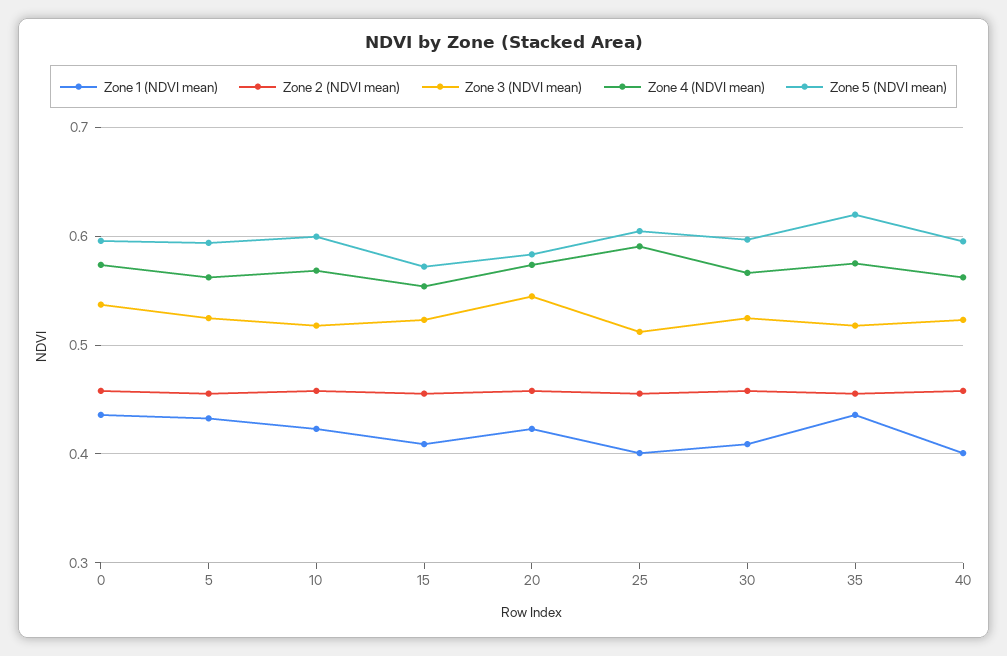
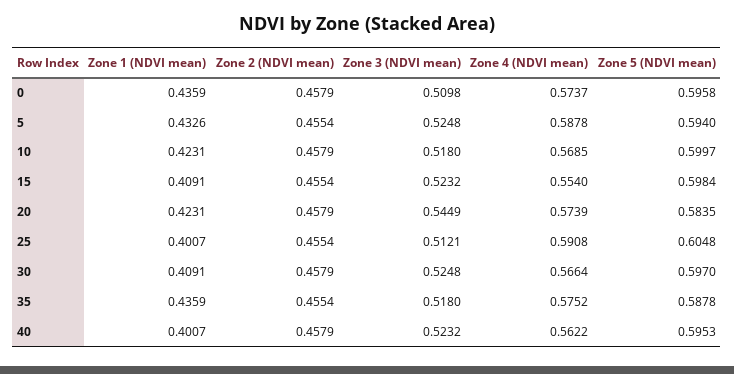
  {
    "Zone 1 (NDVI mean)": {
      "0": 0.4359,
      "5": 0.4326,
      "10": 0.4231,
      "15": 0.4091,
      "20": 0.4231,
      "25": 0.4007,
      "30": 0.4091,
      "35": 0.4359,
      "40": 0.4007
    },
    "Zone 2 (NDVI mean)": {
      "0": 0.4579,
      "5": 0.4554,
      "10": 0.4579,
      "15": 0.4554,
      "20": 0.4579,
      "25": 0.4554,
      "30": 0.4579,
      "35": 0.4554,
      "40": 0.4579
    },
    "Zone 3 (NDVI mean)": {
-     "0": 0.54,
+     "0": 0.5098,
      "5": 0.5248,
      "10": 0.518,
      "15": 0.5232,
      "20": 0.5449,
      "25": 0.5121,
      "30": 0.5248,
      "35": 0.518,
      "40": 0.5232
    },
    "Zone 4 (NDVI mean)": {
      "0": 0.5737,
-     "5": 0.56,
+     "5": 0.5878,
      "10": 0.5685,
      "15": 0.554,
      "20": 0.5739,
      "25": 0.5908,
      "30": 0.5664,
      "35": 0.5752,
      "40": 0.5622
    },
    "Zone 5 (NDVI mean)": {
      "0": 0.5958,
      "5": 0.594,
      "10": 0.5997,
-     "15": 0.57,
+     "15": 0.5984,
      "20": 0.5835,
      "25": 0.6048,
      "30": 0.597,
-     "35": 0.62,
+     "35": 0.5878,
      "40": 0.5953
    }
  }

